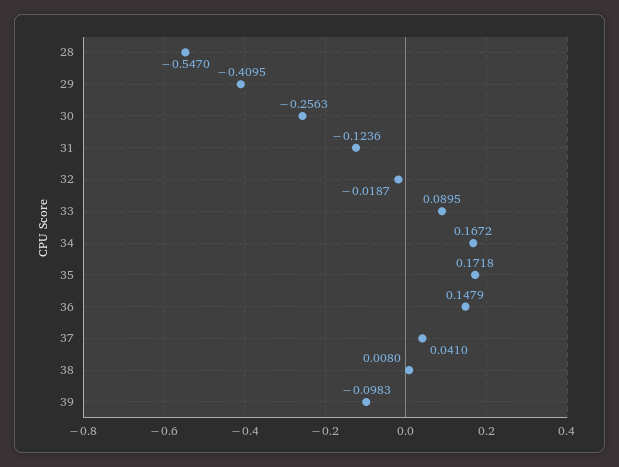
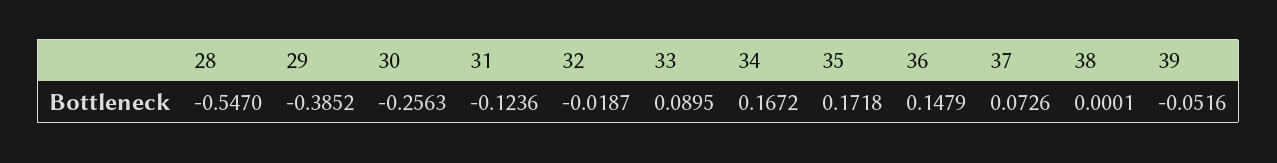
  {
    "28": -0.547,
-   "29": -0.4095,
+   "29": -0.3852,
    "30": -0.2563,
    "31": -0.1236,
    "32": -0.0187,
    "33": 0.0895,
    "34": 0.1672,
    "35": 0.1718,
    "36": 0.1479,
-   "37": 0.041,
+   "37": 0.0726,
-   "38": 0.008,
+   "38": 0.0001,
-   "39": -0.0983
+   "39": -0.0516
  }

